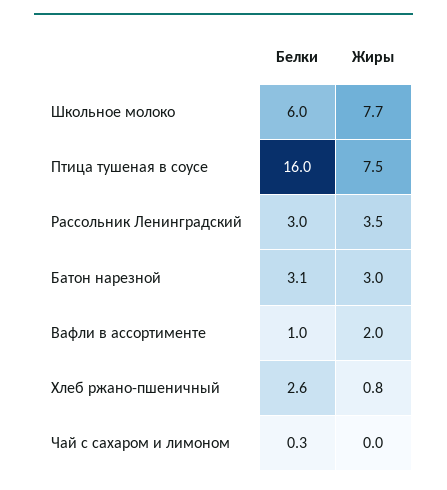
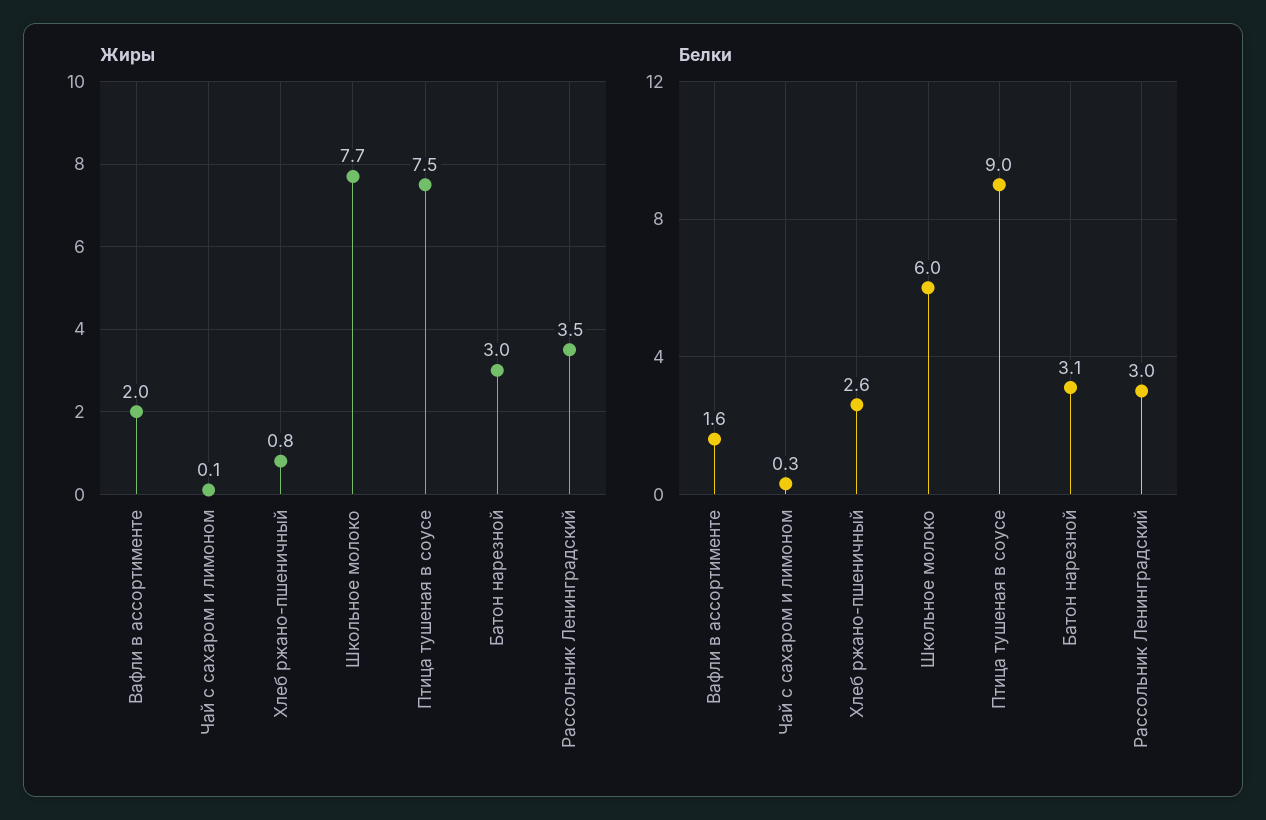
  {
    "Белки": {
      "Школьное молоко": 6,
-     "Птица тушеная в соусе": 16,
+     "Птица тушеная в соусе": 9,
      "Рассольник Ленинградский": 3,
      "Батон нарезной": 3.1,
-     "Вафли в ассортименте": 1,
+     "Вафли в ассортименте": 1.6,
      "Хлеб ржано-пшеничный": 2.6,
      "Чай с сахаром и лимоном": 0.3
    },
    "Жиры": {
      "Школьное молоко": 7.7,
      "Птица тушеная в соусе": 7.5,
      "Рассольник Ленинградский": 3.5,
      "Батон нарезной": 3,
      "Вафли в ассортименте": 2,
      "Хлеб ржано-пшеничный": 0.8,
-     "Чай с сахаром и лимоном": 0
+     "Чай с сахаром и лимоном": 0.1
    }
  }

